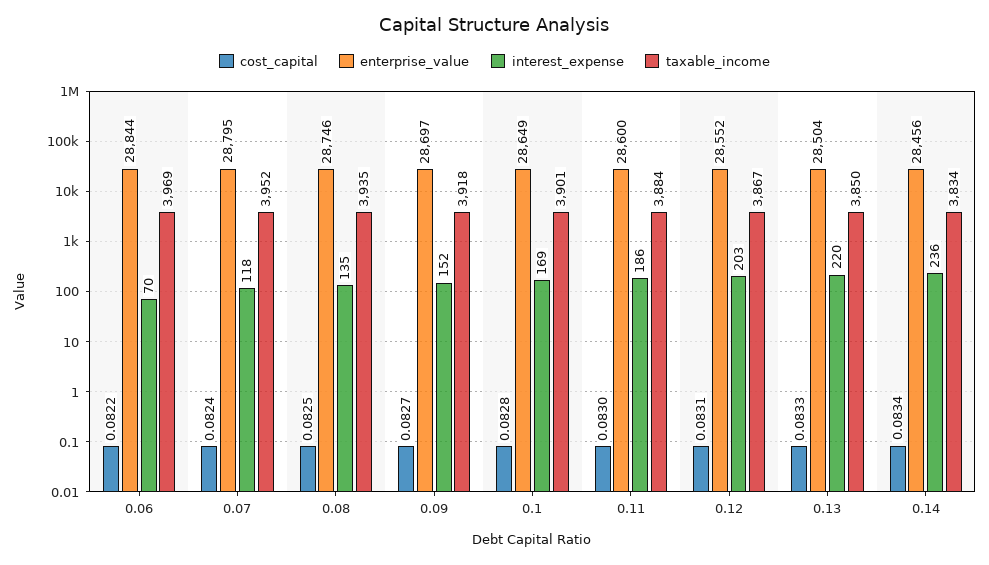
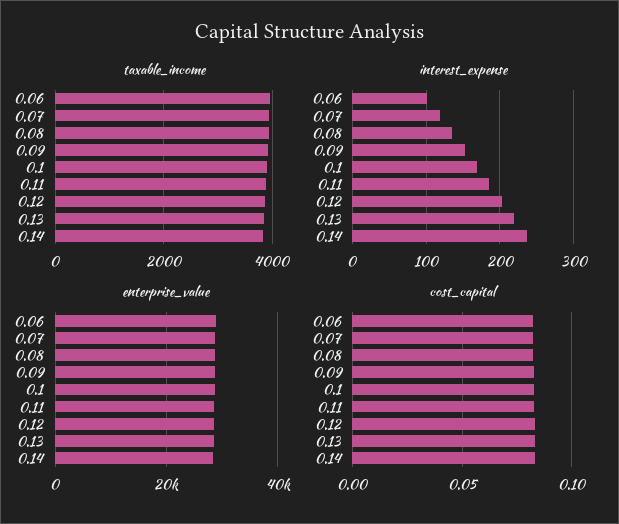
  {
    "cost_capital": {
      "0.06": 0.0822,
      "0.07": 0.0824,
      "0.08": 0.0825,
      "0.09": 0.0827,
      "0.1": 0.0828,
      "0.11": 0.083,
      "0.12": 0.0831,
      "0.13": 0.0833,
      "0.14": 0.0834
    },
    "enterprise_value": {
      "0.06": 28844,
      "0.07": 28795,
      "0.08": 28746,
      "0.09": 28697,
      "0.1": 28649,
      "0.11": 28600,
      "0.12": 28552,
      "0.13": 28504,
      "0.14": 28456
    },
    "interest_expense": {
-     "0.06": 70,
+     "0.06": 100,
      "0.07": 118,
      "0.08": 135,
      "0.09": 152,
      "0.1": 169,
      "0.11": 186,
      "0.12": 203,
      "0.13": 220,
      "0.14": 236
    },
    "taxable_income": {
      "0.06": 3969,
      "0.07": 3952,
      "0.08": 3935,
      "0.09": 3918,
      "0.1": 3901,
      "0.11": 3884,
      "0.12": 3867,
      "0.13": 3850,
      "0.14": 3834
    }
  }

